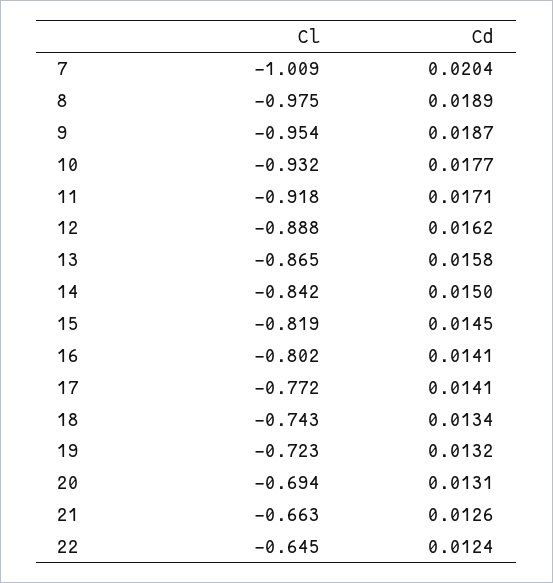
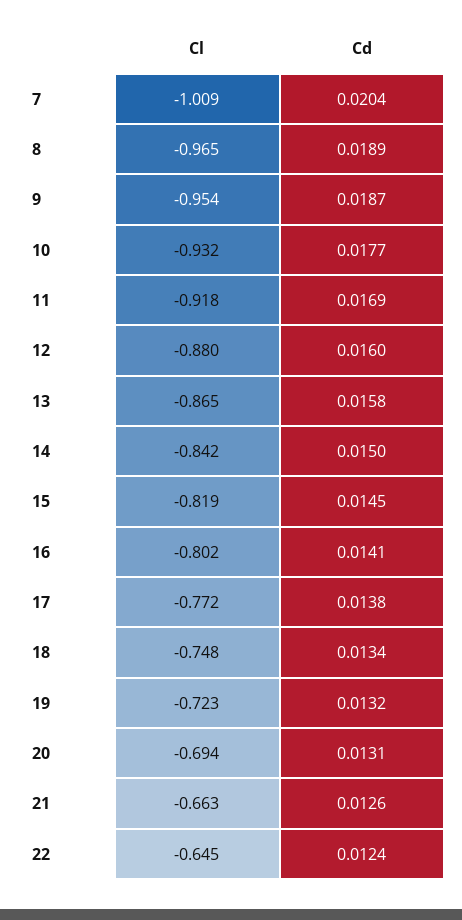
  {
    "Cl": {
      "7": -1.009,
-     "8": -0.975,
+     "8": -0.965,
      "9": -0.954,
      "10": -0.932,
      "11": -0.918,
-     "12": -0.888,
+     "12": -0.88,
      "13": -0.865,
      "14": -0.842,
      "15": -0.819,
      "16": -0.802,
      "17": -0.772,
-     "18": -0.743,
+     "18": -0.748,
      "19": -0.723,
      "20": -0.694,
      "21": -0.663,
      "22": -0.645
    },
    "Cd": {
      "7": 0.0204,
      "8": 0.0189,
      "9": 0.0187,
      "10": 0.0177,
-     "11": 0.0171,
+     "11": 0.0169,
-     "12": 0.0162,
+     "12": 0.016,
      "13": 0.0158,
      "14": 0.015,
      "15": 0.0145,
      "16": 0.0141,
-     "17": 0.0141,
+     "17": 0.0138,
      "18": 0.0134,
      "19": 0.0132,
      "20": 0.0131,
      "21": 0.0126,
      "22": 0.0124
    }
  }

